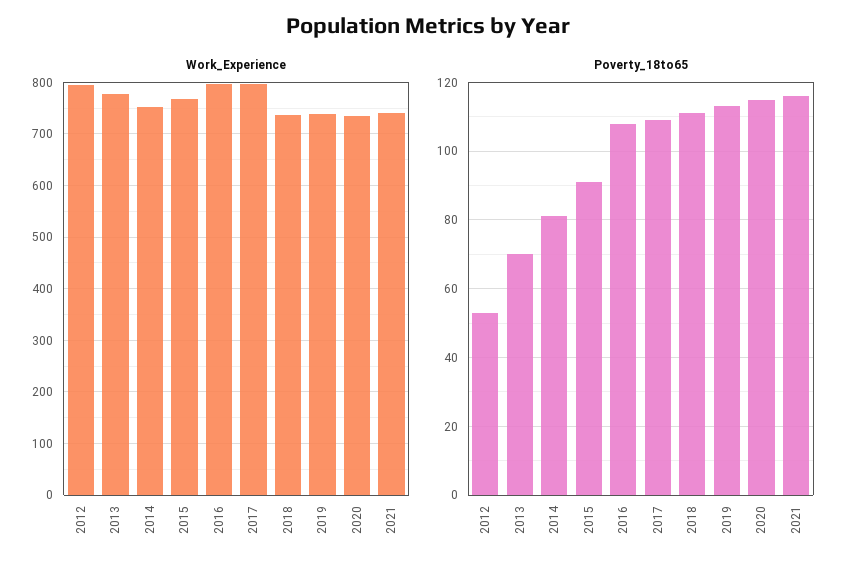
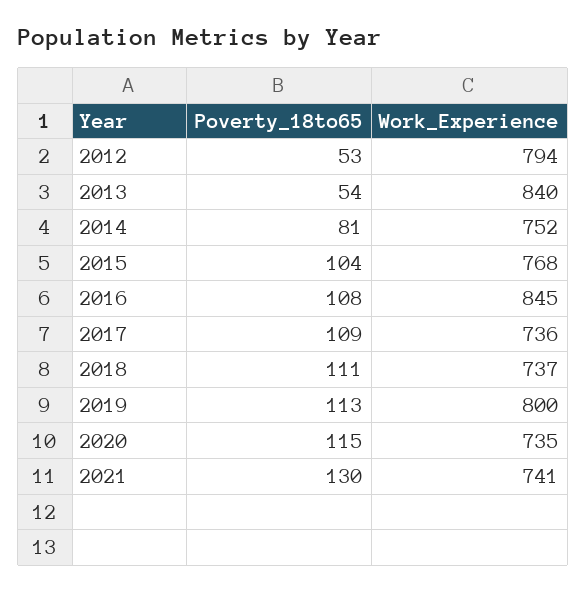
  {
    "Work_Experience": {
      "2012": 794,
-     "2013": 780,
+     "2013": 840,
      "2014": 752,
      "2015": 768,
-     "2016": 800,
+     "2016": 845,
-     "2017": 800,
+     "2017": 736,
      "2018": 737,
-     "2019": 740,
+     "2019": 800,
      "2020": 735,
      "2021": 741
    },
    "Poverty_18to65": {
      "2012": 53,
-     "2013": 70,
+     "2013": 54,
      "2014": 81,
-     "2015": 90,
+     "2015": 104,
      "2016": 108,
      "2017": 109,
      "2018": 111,
      "2019": 113,
      "2020": 115,
-     "2021": 115
+     "2021": 130
    }
  }

